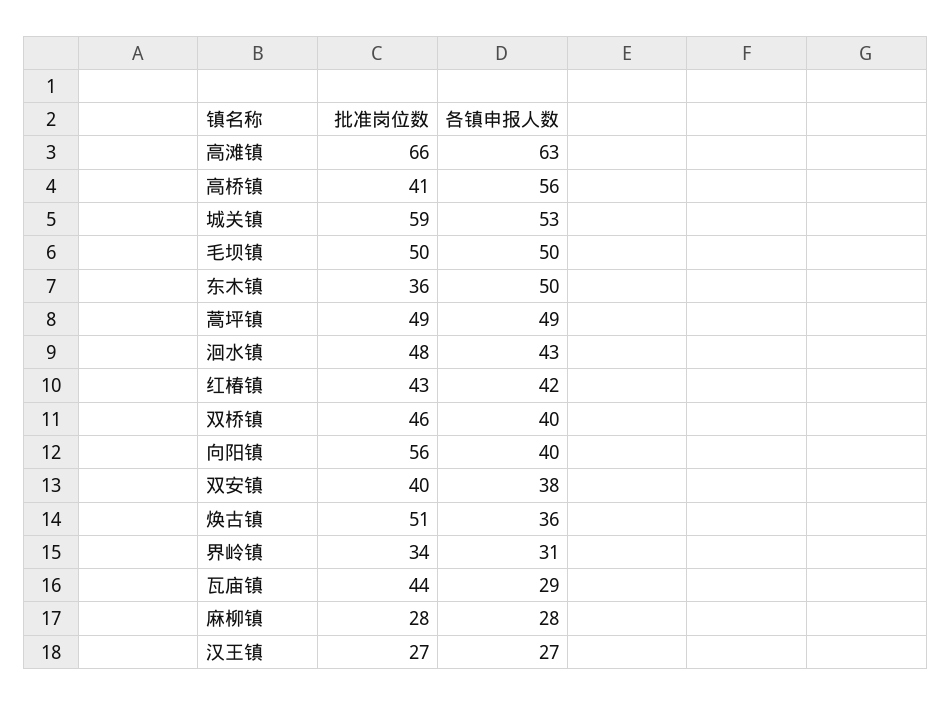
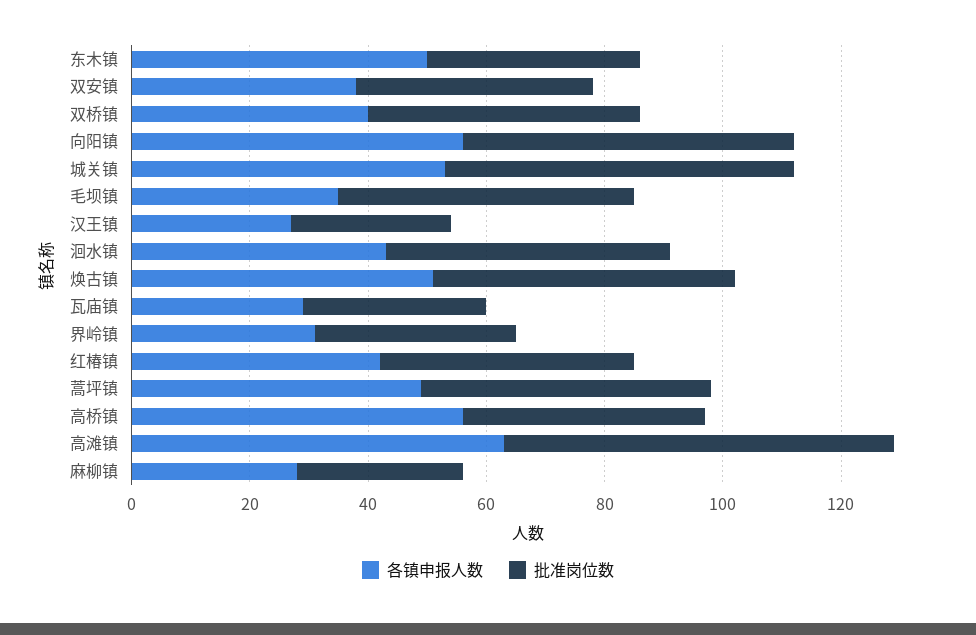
  {
    "批准岗位数": {
      "高滩镇": 66,
      "高桥镇": 41,
      "城关镇": 59,
      "毛坝镇": 50,
      "东木镇": 36,
      "蒿坪镇": 49,
      "洄水镇": 48,
      "红椿镇": 43,
      "双桥镇": 46,
      "向阳镇": 56,
      "双安镇": 40,
      "焕古镇": 51,
      "界岭镇": 34,
-     "瓦庙镇": 44,
+     "瓦庙镇": 30,
      "麻柳镇": 28,
      "汉王镇": 27
    },
    "各镇申报人数": {
      "高滩镇": 63,
      "高桥镇": 56,
      "城关镇": 53,
-     "毛坝镇": 50,
+     "毛坝镇": 35,
      "东木镇": 50,
      "蒿坪镇": 49,
      "洄水镇": 43,
      "红椿镇": 42,
      "双桥镇": 40,
-     "向阳镇": 40,
+     "向阳镇": 55,
      "双安镇": 38,
-     "焕古镇": 36,
+     "焕古镇": 50,
      "界岭镇": 31,
      "瓦庙镇": 29,
      "麻柳镇": 28,
      "汉王镇": 27
    }
  }

